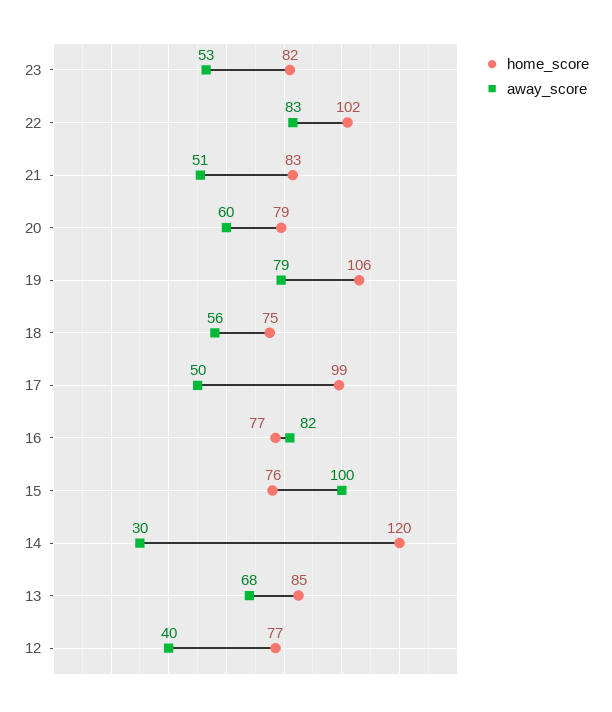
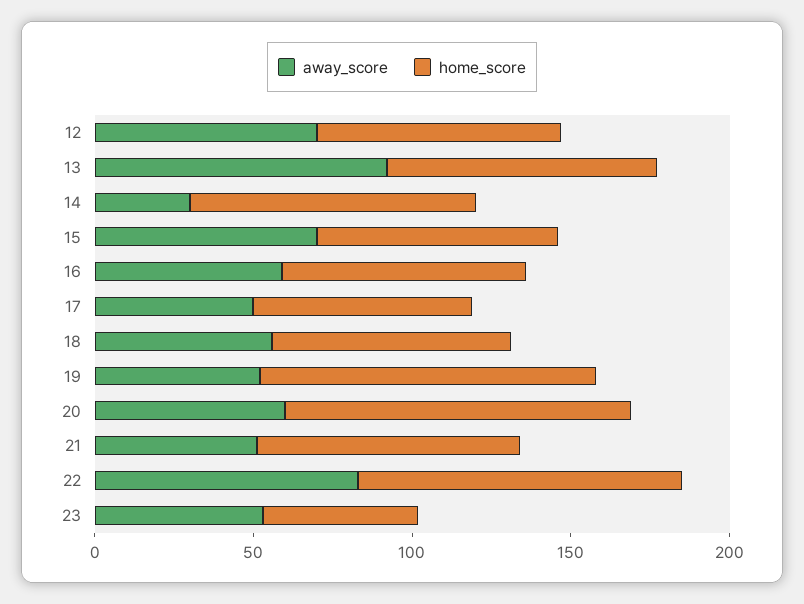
  {
    "home_score": {
-     "23": 82,
+     "23": 50,
      "22": 102,
      "21": 83,
-     "20": 79,
+     "20": 110,
      "19": 106,
      "18": 75,
-     "17": 99,
+     "17": 70,
      "16": 77,
      "15": 76,
-     "14": 120,
+     "14": 90,
      "13": 85,
      "12": 77
    },
    "away_score": {
      "23": 53,
      "22": 83,
      "21": 51,
      "20": 60,
-     "19": 79,
+     "19": 50,
      "18": 56,
      "17": 50,
-     "16": 82,
+     "16": 60,
-     "15": 100,
+     "15": 70,
      "14": 30,
-     "13": 68,
+     "13": 90,
-     "12": 40
+     "12": 70
    }
  }

